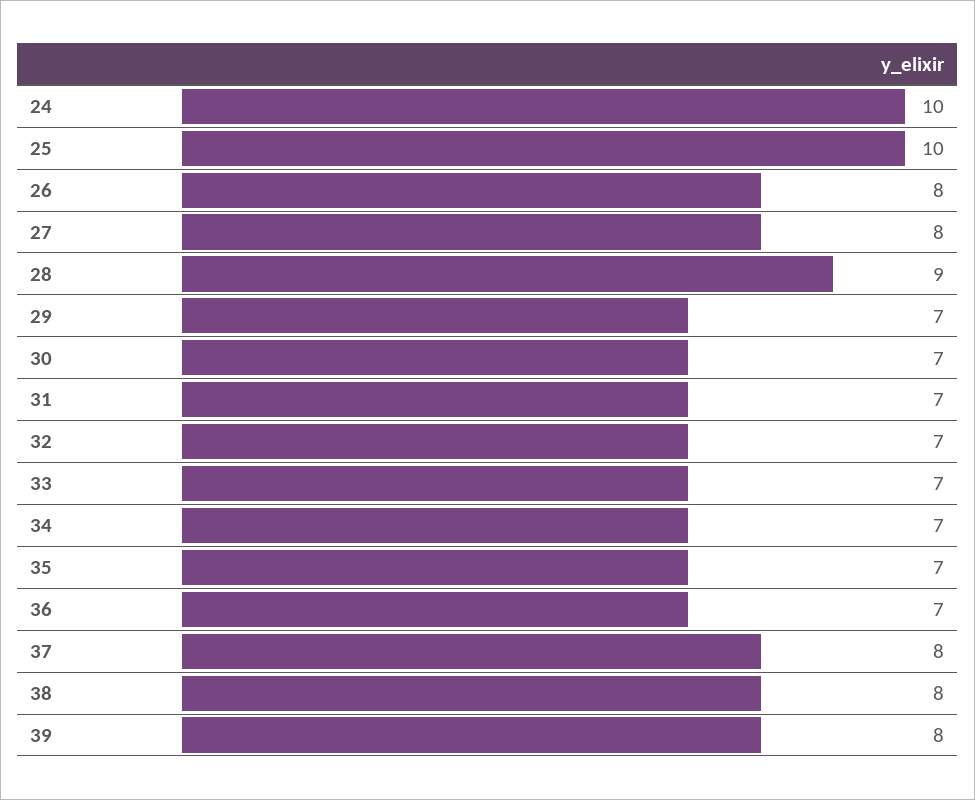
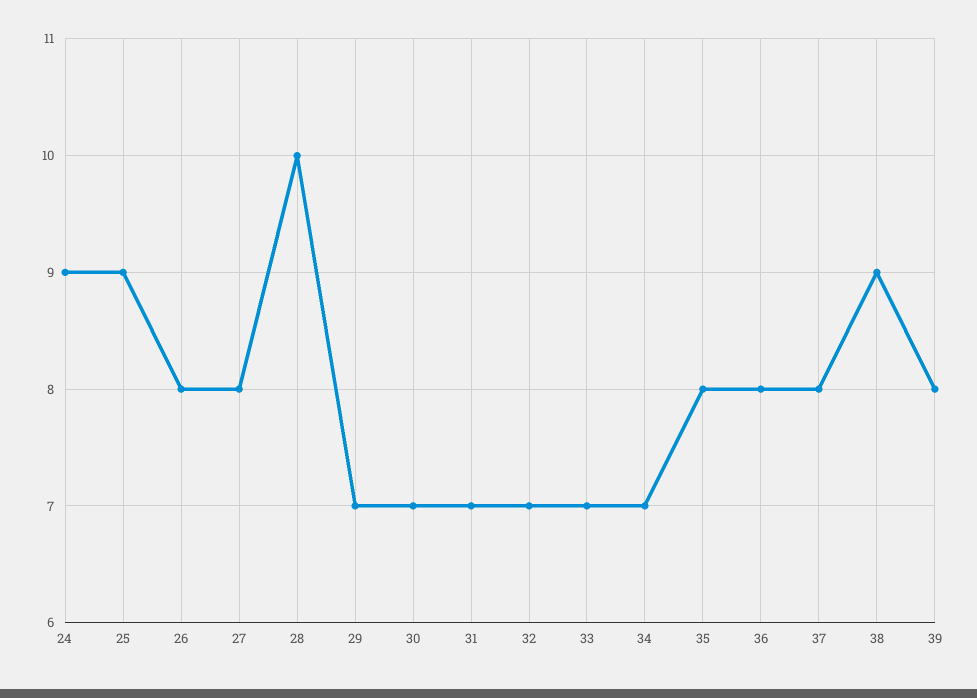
  {
-   "24": 10,
+   "24": 9,
-   "25": 10,
+   "25": 9,
    "26": 8,
    "27": 8,
-   "28": 9,
+   "28": 10,
    "29": 7,
    "30": 7,
    "31": 7,
    "32": 7,
    "33": 7,
    "34": 7,
-   "35": 7,
+   "35": 8,
-   "36": 7,
+   "36": 8,
    "37": 8,
-   "38": 8,
+   "38": 9,
    "39": 8
  }

